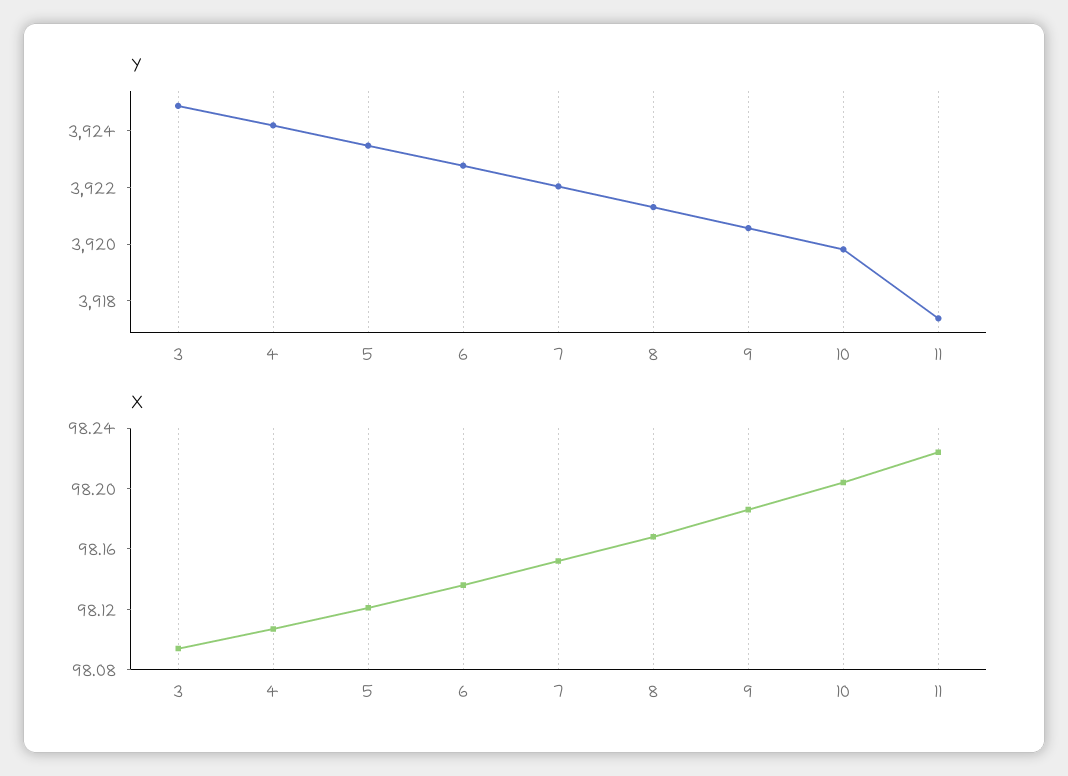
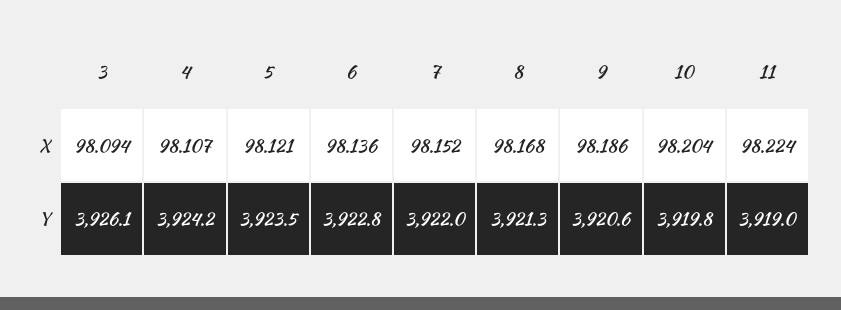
  {
    "Y": {
-     "3": 3925,
+     "3": 3926.1,
      "4": 3924.2,
      "5": 3923.5,
      "6": 3922.8,
      "7": 3922,
      "8": 3921.3,
      "9": 3920.6,
      "10": 3919.8,
-     "11": 3917.5
+     "11": 3919
    },
    "X": {
      "3": 98.094,
      "4": 98.107,
      "5": 98.121,
      "6": 98.136,
      "7": 98.152,
      "8": 98.168,
      "9": 98.186,
      "10": 98.204,
      "11": 98.224
    }
  }

